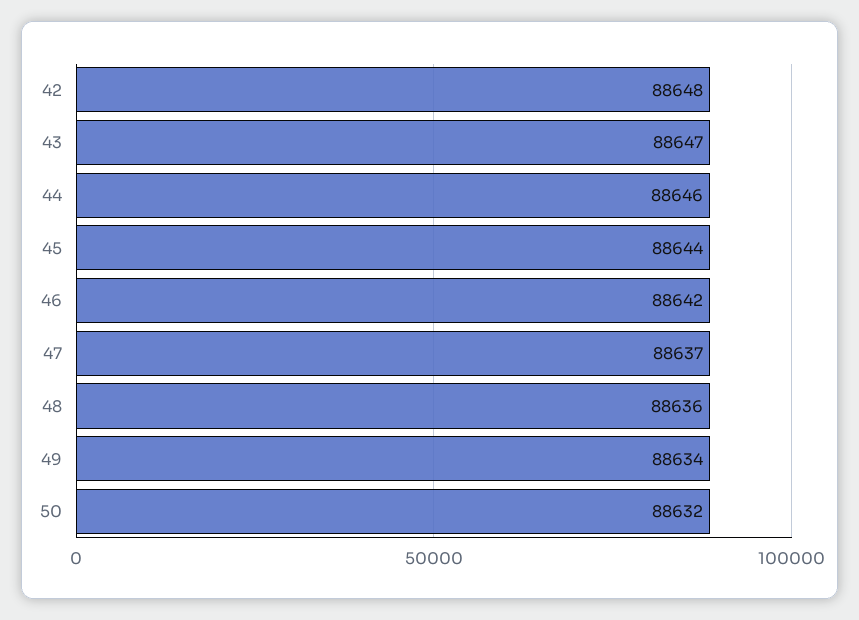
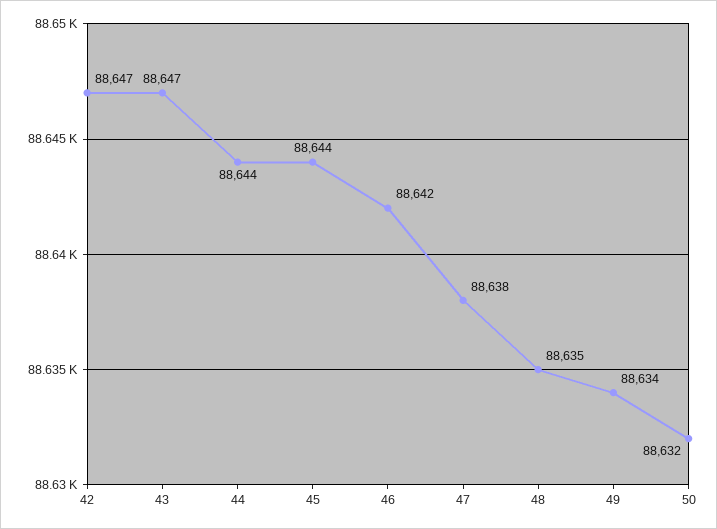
  {
-   "42": 88648,
+   "42": 88647,
    "43": 88647,
-   "44": 88646,
+   "44": 88644,
    "45": 88644,
    "46": 88642,
-   "47": 88637,
+   "47": 88638,
-   "48": 88636,
+   "48": 88635,
    "49": 88634,
    "50": 88632
  }

